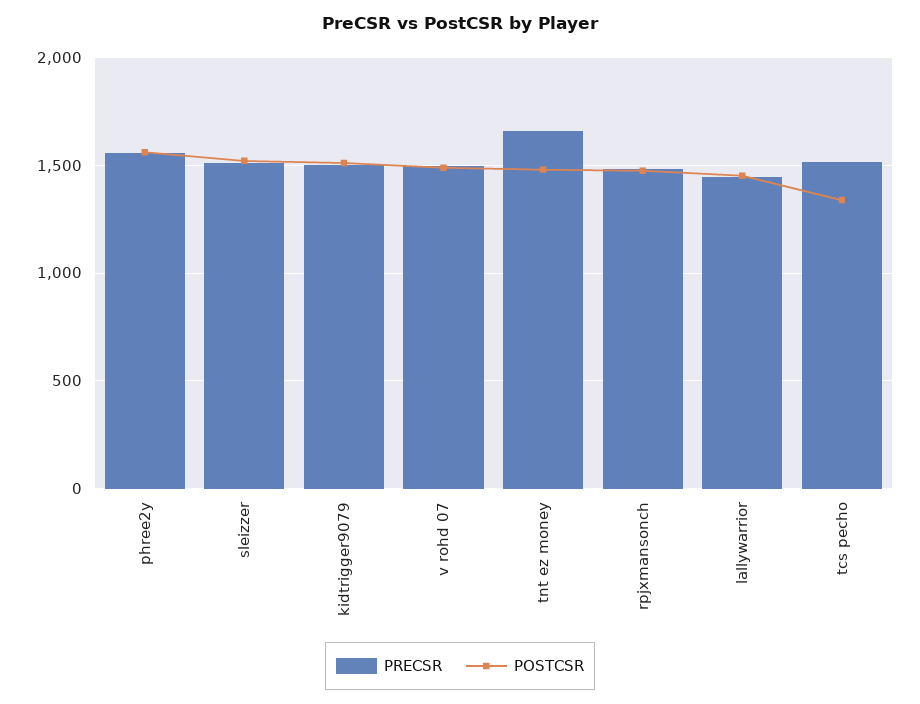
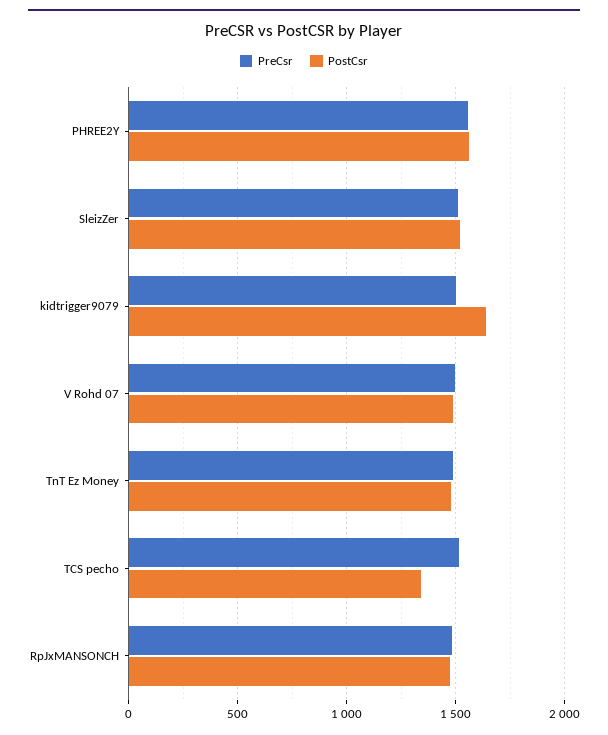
  {
    "PRECSR": {
      "phree2y": 1550,
      "sleizzer": 1500,
      "kidtrigger9079": 1500,
      "v rohd 07": 1500,
-     "tnt ez money": 1650,
+     "tnt ez money": 1500,
      "rpjxmansonch": 1500,
-     "lallywarrior": 1450,
      "tcs pecho": 1500
    },
    "POSTCSR": {
      "phree2y": 1550,
      "sleizzer": 1500,
-     "kidtrigger9079": 1500,
+     "kidtrigger9079": 1650,
      "v rohd 07": 1500,
      "tnt ez money": 1500,
      "rpjxmansonch": 1500,
-     "lallywarrior": 1450,
      "tcs pecho": 1350
    }
  }

